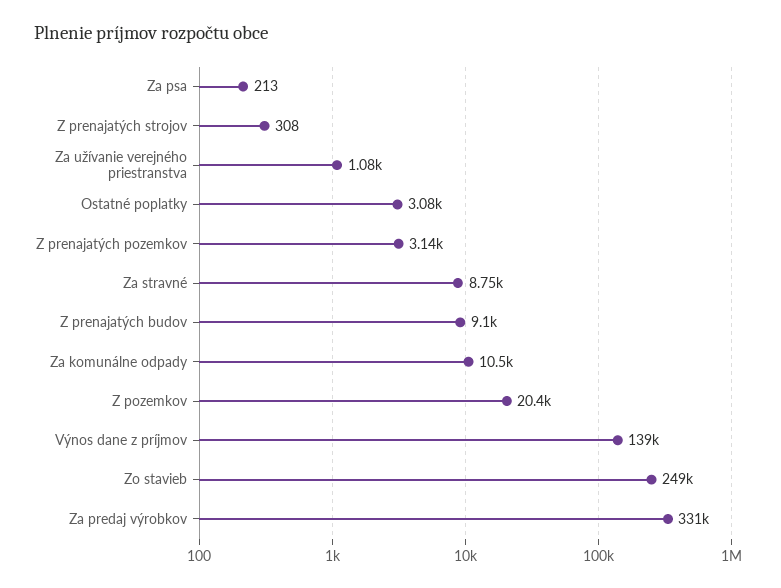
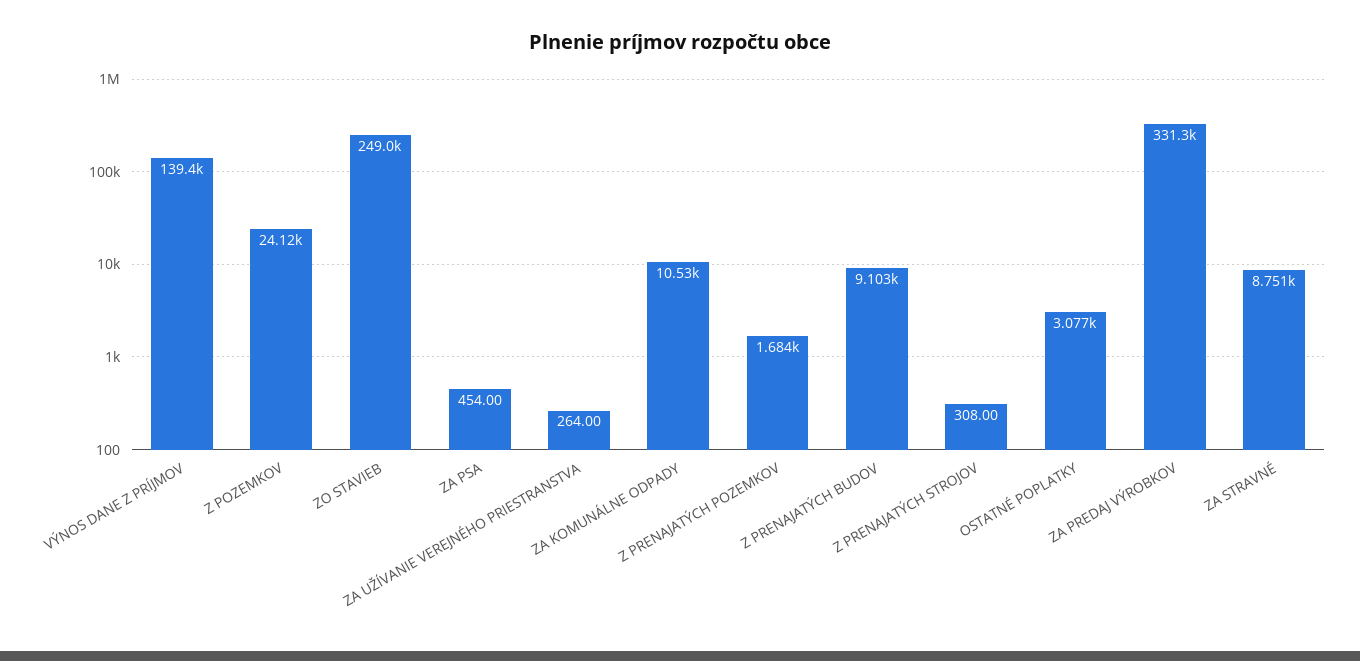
  {
-   "Za psa": 213,
+   "Za psa": 454,
    "Z prenajatých strojov": 308,
-   "Za užívanie verejného priestranstva": 1080,
+   "Za užívanie verejného priestranstva": 264,
    "Ostatné poplatky": 3077,
-   "Z prenajatých pozemkov": 3140,
+   "Z prenajatých pozemkov": 1684,
    "Za stravné": 8751,
    "Z prenajatých budov": 9103,
    "Za komunálne odpady": 10530,
-   "Z pozemkov": 20400,
+   "Z pozemkov": 24120,
    "Výnos dane z príjmov": 139400,
    "Zo stavieb": 249000,
    "Za predaj výrobkov": 331300
  }

